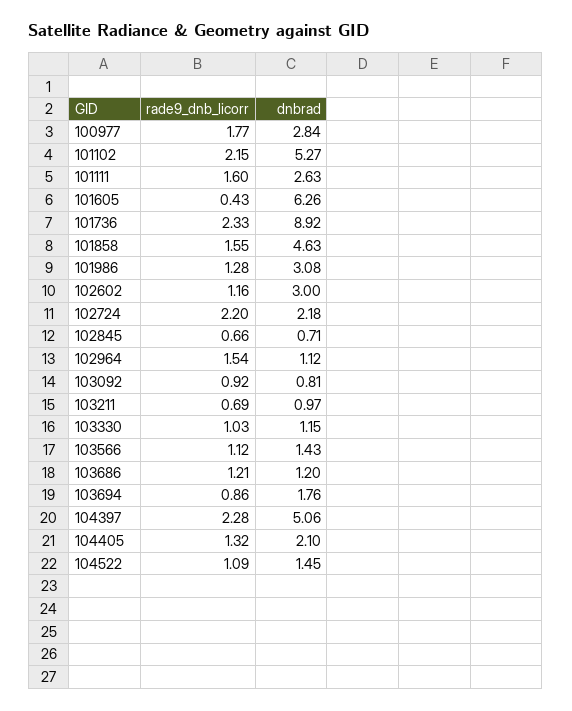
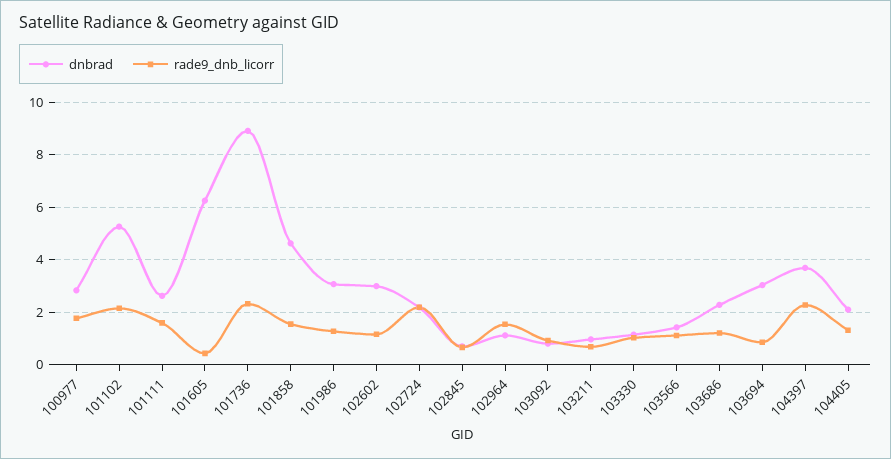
  {
    "rade9_dnb_licorr": {
      "100977": 1.77,
      "101102": 2.15,
      "101111": 1.6,
      "101605": 0.43,
      "101736": 2.33,
      "101858": 1.55,
      "101986": 1.28,
      "102602": 1.16,
      "102724": 2.2,
      "102845": 0.66,
      "102964": 1.54,
      "103092": 0.92,
      "103211": 0.69,
      "103330": 1.03,
      "103566": 1.12,
      "103686": 1.21,
      "103694": 0.86,
      "104397": 2.28,
-     "104405": 1.32,
+     "104405": 1.32
-     "104522": 1.09
    },
    "dnbrad": {
      "100977": 2.84,
      "101102": 5.27,
      "101111": 2.63,
      "101605": 6.26,
      "101736": 8.92,
      "101858": 4.63,
      "101986": 3.08,
      "102602": 3,
      "102724": 2.18,
      "102845": 0.71,
      "102964": 1.12,
      "103092": 0.81,
      "103211": 0.97,
      "103330": 1.15,
      "103566": 1.43,
-     "103686": 1.2,
+     "103686": 2.25,
-     "103694": 1.76,
+     "103694": 3,
-     "104397": 5.06,
+     "104397": 3.75,
-     "104405": 2.1,
+     "104405": 2.1
-     "104522": 1.45
    }
  }

